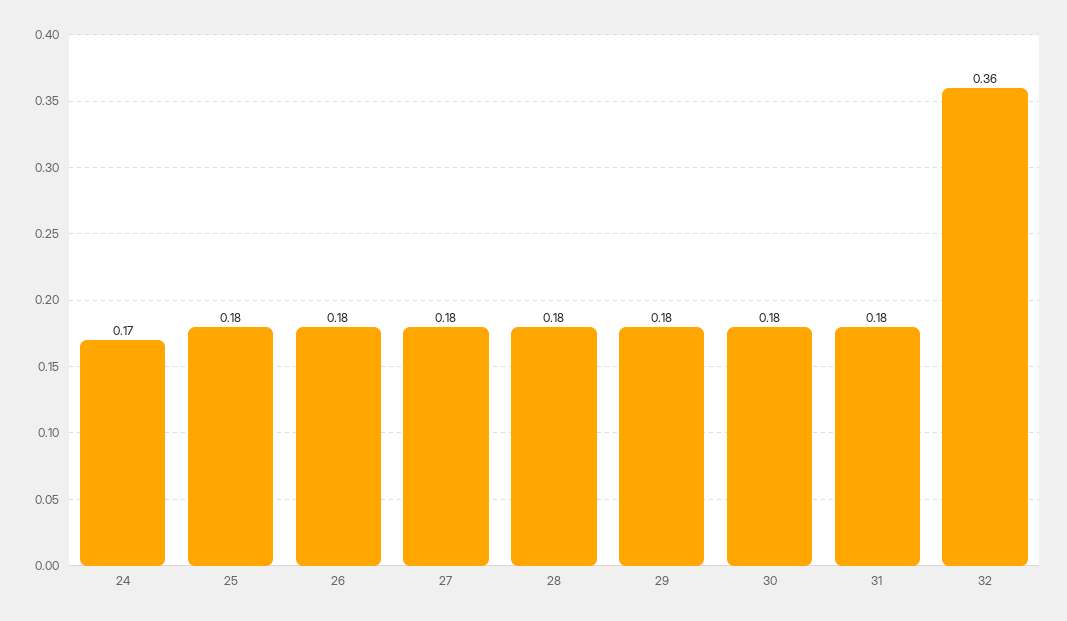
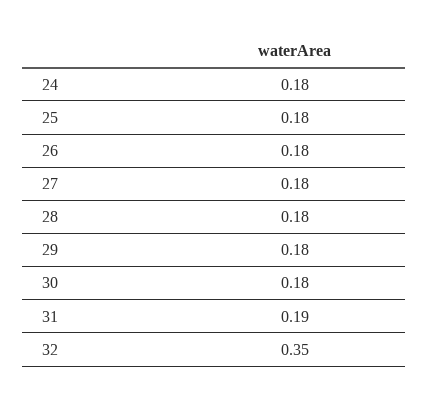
  {
-   "24": 0.17,
+   "24": 0.18,
    "25": 0.18,
    "26": 0.18,
    "27": 0.18,
    "28": 0.18,
    "29": 0.18,
    "30": 0.18,
-   "31": 0.18,
+   "31": 0.19,
-   "32": 0.36
+   "32": 0.35
  }

